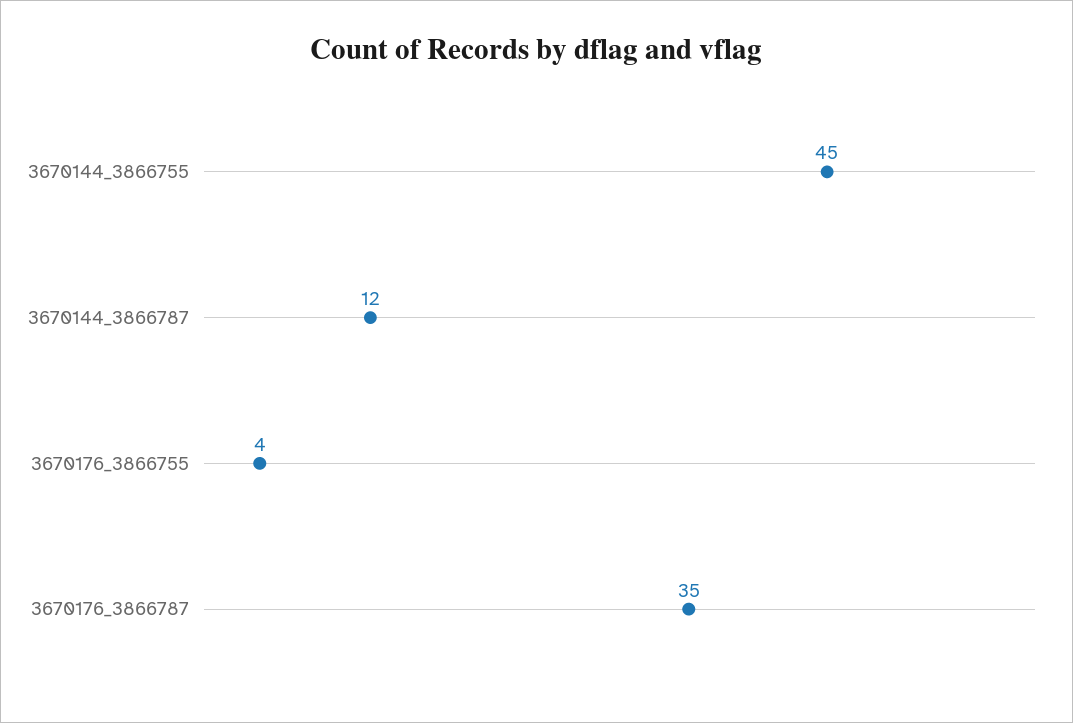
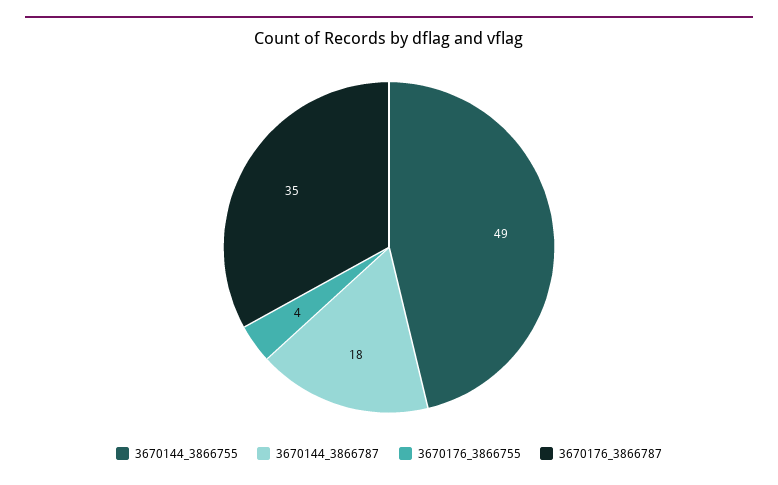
  {
-   "3670144_3866755": 45,
+   "3670144_3866755": 49,
-   "3670144_3866787": 12,
+   "3670144_3866787": 18,
    "3670176_3866755": 4,
    "3670176_3866787": 35
  }

